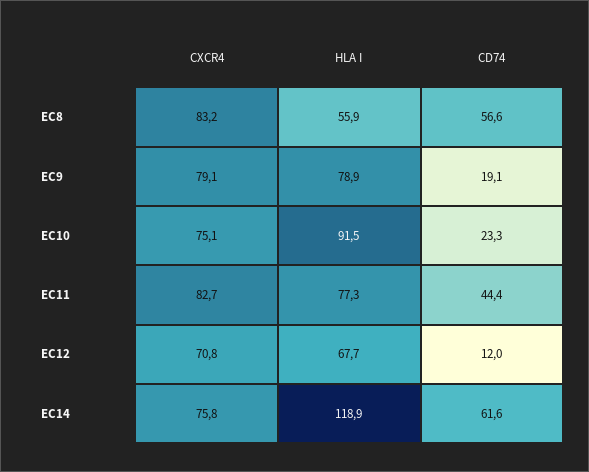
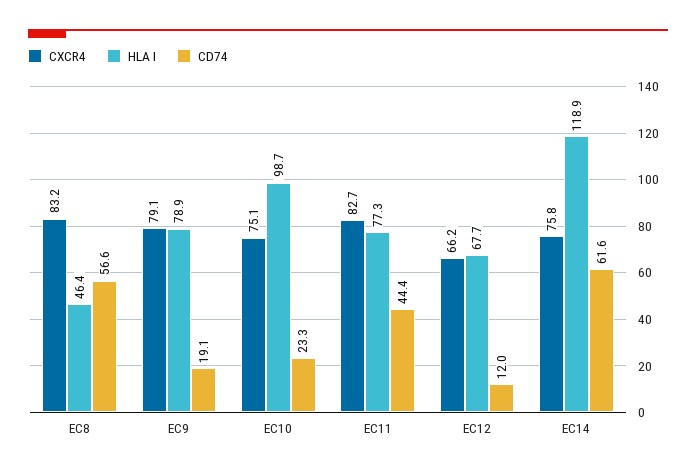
  {
    "CXCR4": {
      "EC8": 83.2,
      "EC9": 79.1,
      "EC10": 75.1,
      "EC11": 82.7,
-     "EC12": 70.8,
+     "EC12": 66.2,
      "EC14": 75.8
    },
    "HLA I": {
-     "EC8": 55.9,
+     "EC8": 46.4,
      "EC9": 78.9,
-     "EC10": 91.5,
+     "EC10": 98.7,
      "EC11": 77.3,
      "EC12": 67.7,
      "EC14": 118.9
    },
    "CD74": {
      "EC8": 56.6,
      "EC9": 19.1,
      "EC10": 23.3,
      "EC11": 44.4,
      "EC12": 12,
      "EC14": 61.6
    }
  }

